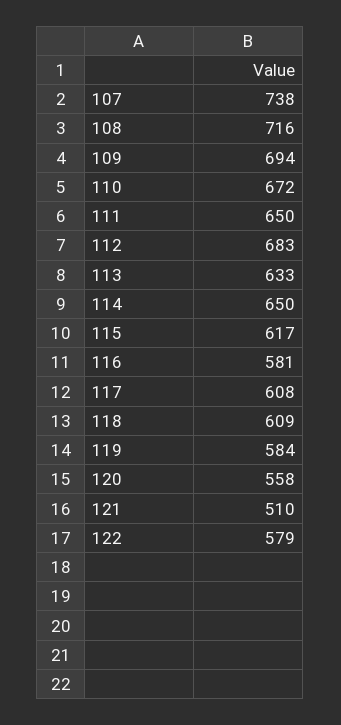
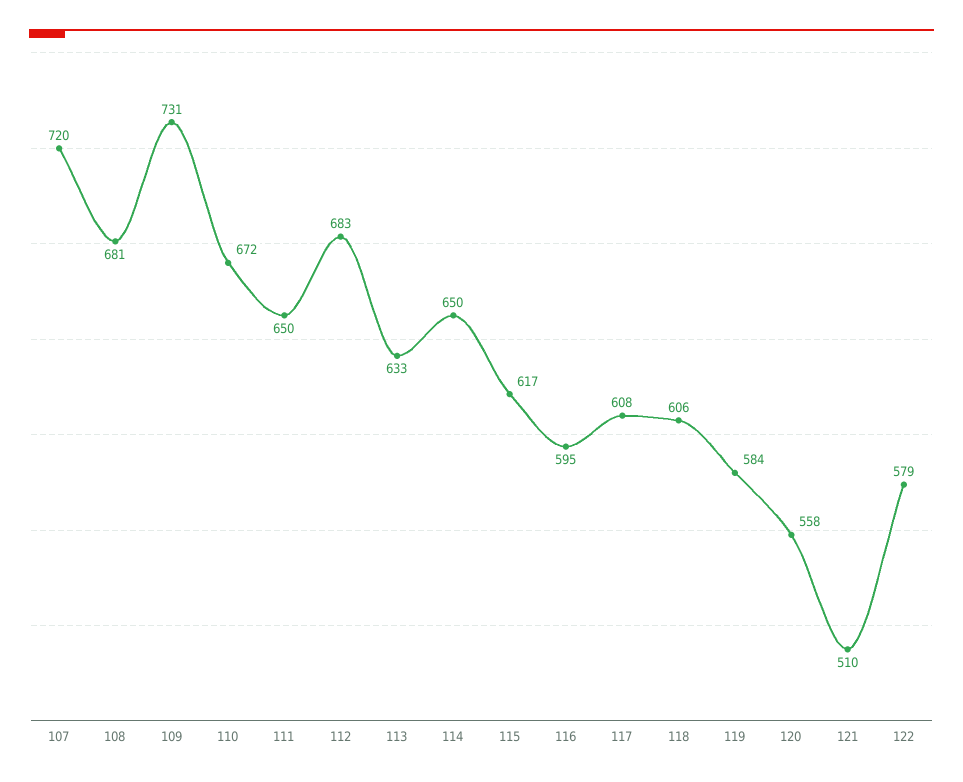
  {
-   "107": 738,
+   "107": 720,
-   "108": 716,
+   "108": 681,
-   "109": 694,
+   "109": 731,
    "110": 672,
    "111": 650,
    "112": 683,
    "113": 633,
    "114": 650,
    "115": 617,
-   "116": 581,
+   "116": 595,
    "117": 608,
-   "118": 609,
+   "118": 606,
    "119": 584,
    "120": 558,
    "121": 510,
    "122": 579
  }

